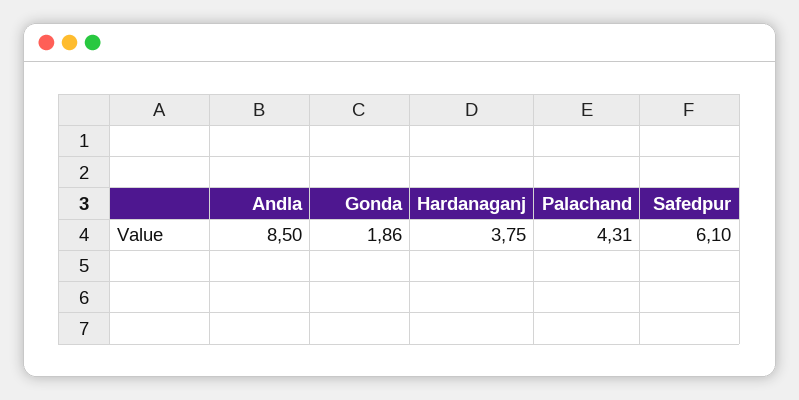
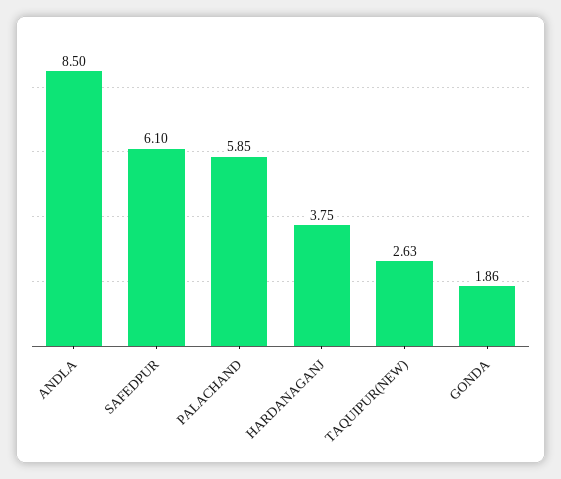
  {
    "Andla": 8.5,
    "Gonda": 1.86,
    "Hardanaganj": 3.75,
-   "Palachand": 4.31,
+   "Palachand": 5.85,
-   "Safedpur": 6.1
+   "Safedpur": 6.1,
+   "TAQUIPUR(NEW)": 2.63
  }

